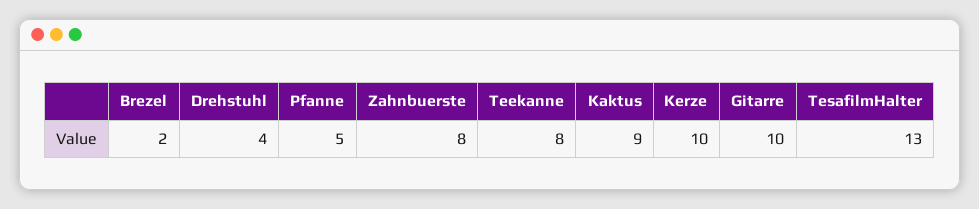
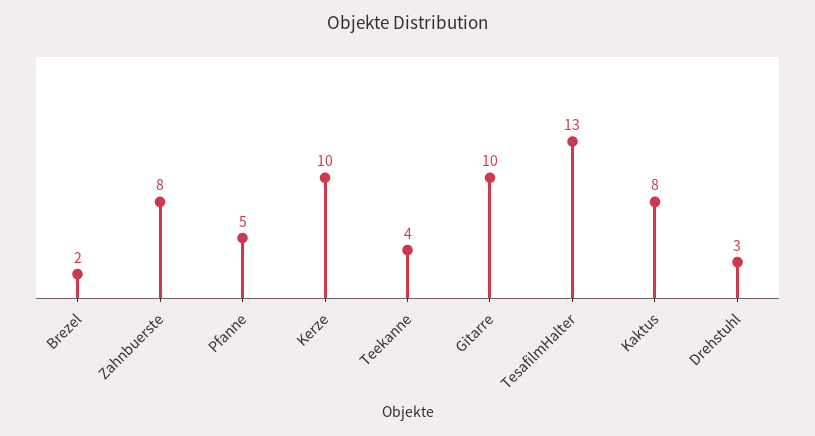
  {
    "Brezel": 2,
-   "Drehstuhl": 4,
+   "Drehstuhl": 3,
    "Pfanne": 5,
    "Zahnbuerste": 8,
-   "Teekanne": 8,
+   "Teekanne": 4,
-   "Kaktus": 9,
+   "Kaktus": 8,
    "Kerze": 10,
    "Gitarre": 10,
    "TesafilmHalter": 13
  }

